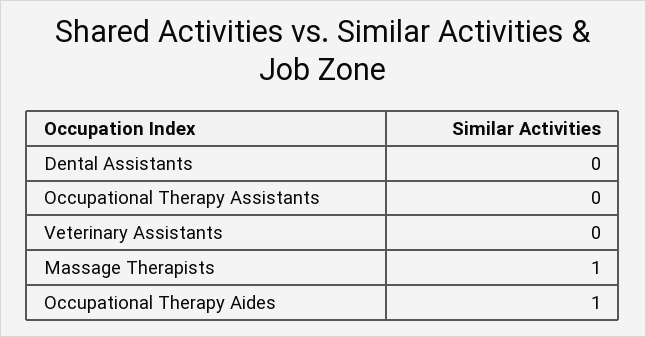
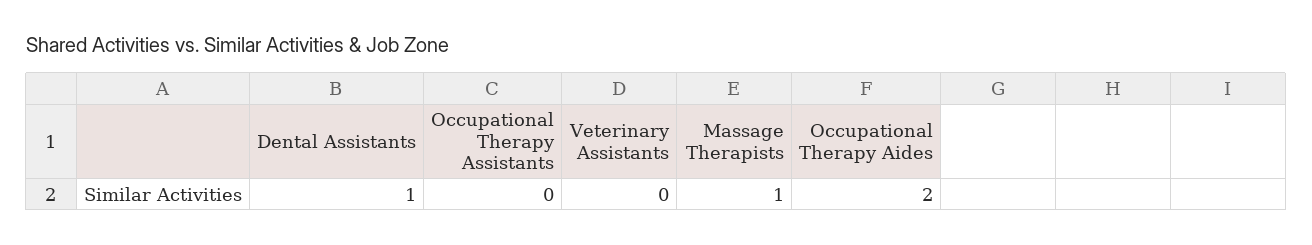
  {
-   "Dental Assistants": 0,
+   "Dental Assistants": 1,
    "Occupational Therapy Assistants": 0,
    "Veterinary Assistants": 0,
    "Massage Therapists": 1,
-   "Occupational Therapy Aides": 1
+   "Occupational Therapy Aides": 2
  }

